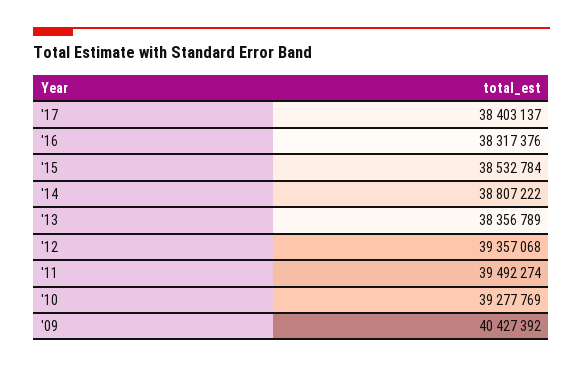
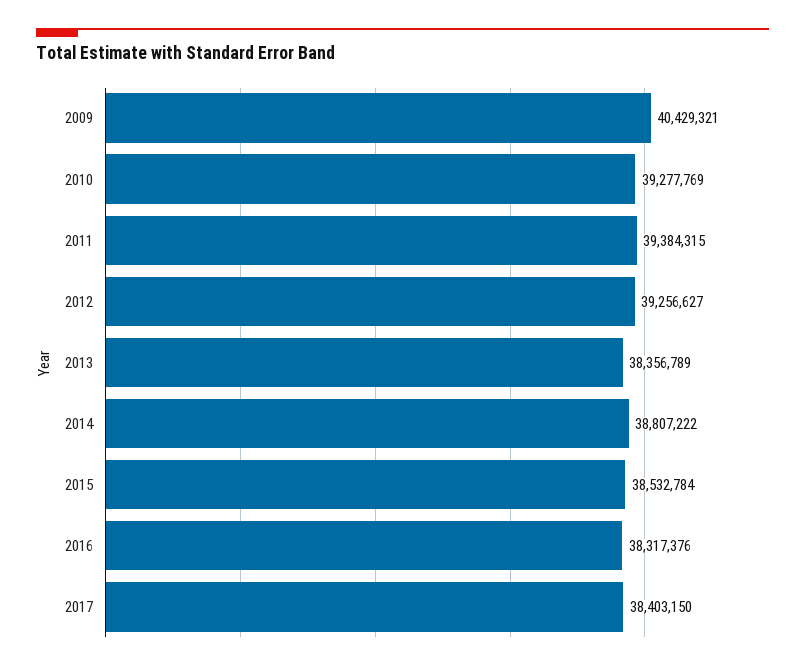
  {
-   "'17": 38403137,
+   "'17": 38403150,
    "'16": 38317376,
    "'15": 38532784,
    "'14": 38807222,
    "'13": 38356789,
-   "'12": 39357068,
+   "'12": 39256627,
-   "'11": 39492274,
+   "'11": 39384315,
    "'10": 39277769,
-   "'09": 40427392
+   "'09": 40429321
  }

